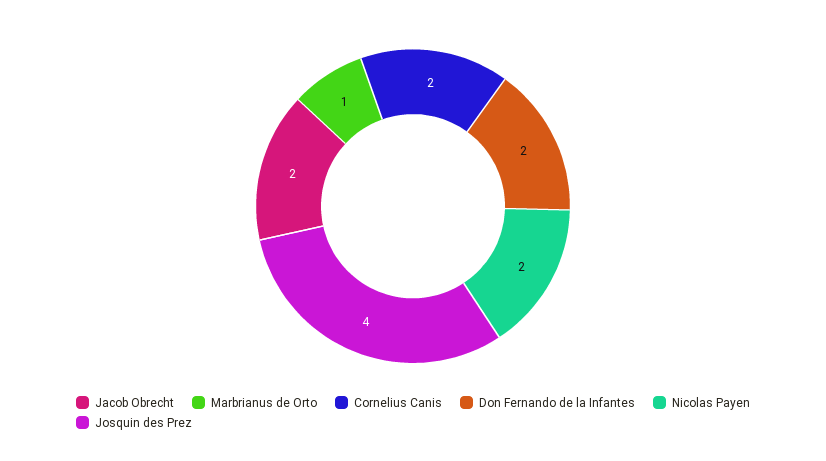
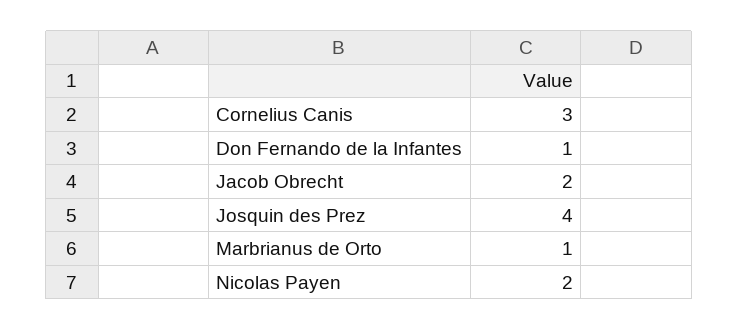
  {
    "Jacob Obrecht": 2,
    "Marbrianus de Orto": 1,
-   "Cornelius Canis": 2,
+   "Cornelius Canis": 3,
-   "Don Fernando de la Infantes": 2,
+   "Don Fernando de la Infantes": 1,
    "Nicolas Payen": 2,
    "Josquin des Prez": 4
  }

